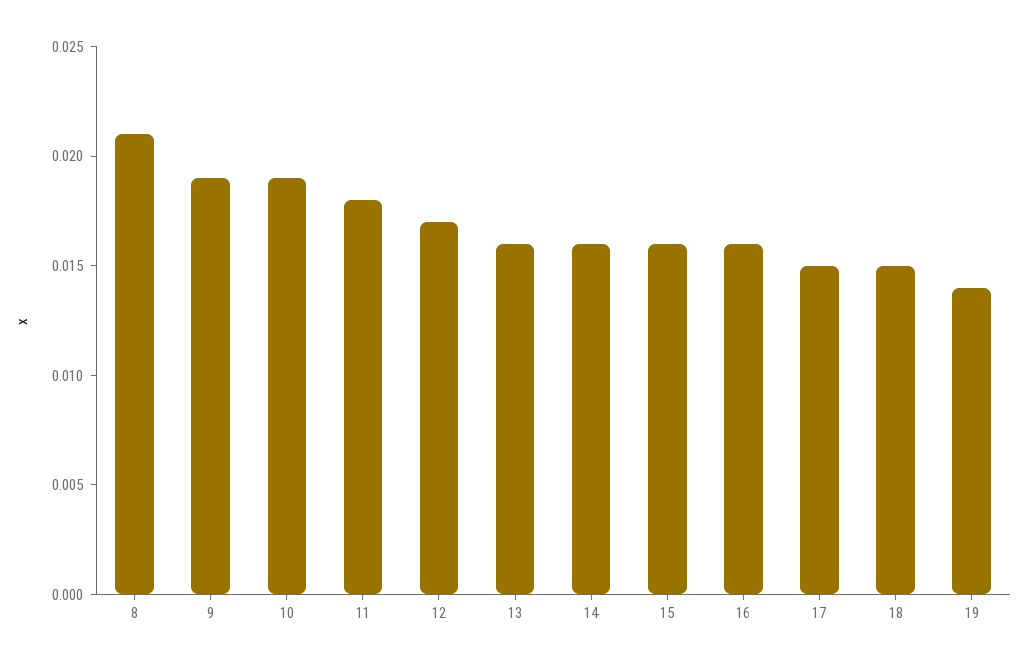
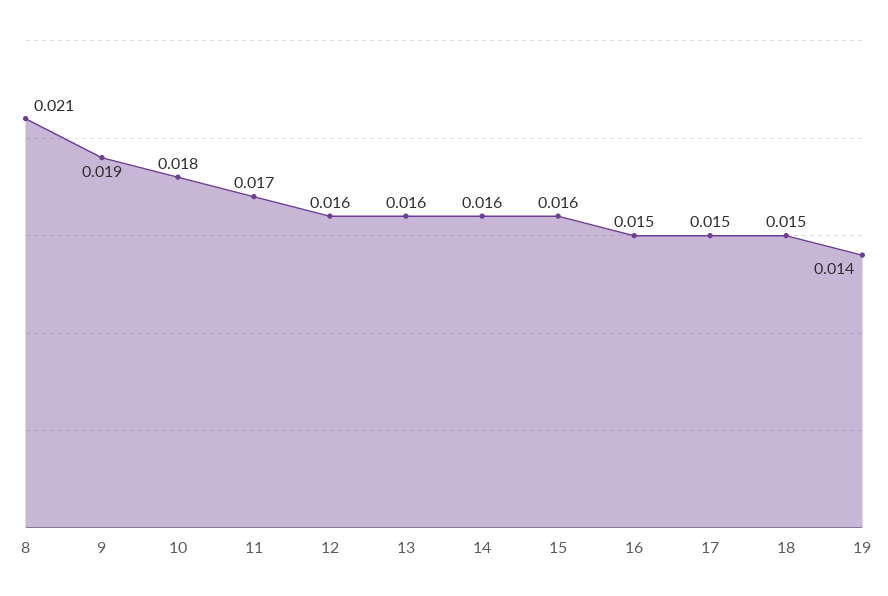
  {
    "8": 0.021,
    "9": 0.019,
-   "10": 0.019,
+   "10": 0.018,
-   "11": 0.018,
+   "11": 0.017,
-   "12": 0.017,
+   "12": 0.016,
    "13": 0.016,
    "14": 0.016,
    "15": 0.016,
-   "16": 0.016,
+   "16": 0.015,
    "17": 0.015,
    "18": 0.015,
    "19": 0.014
  }

